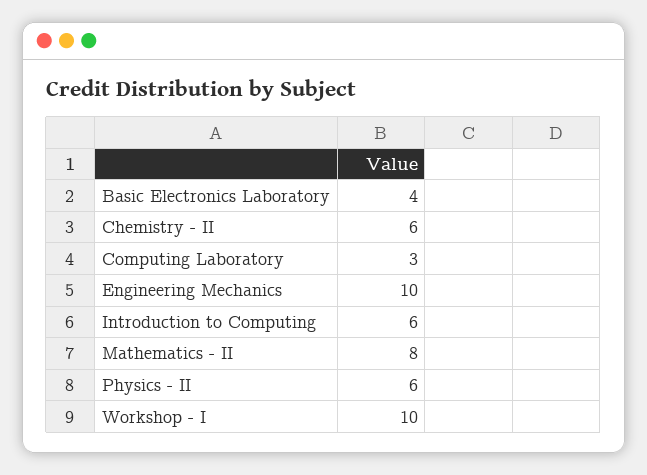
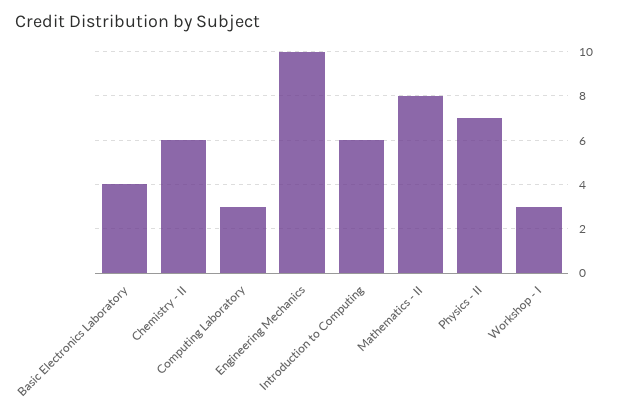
  {
    "Basic Electronics Laboratory": 4,
    "Chemistry - II": 6,
    "Computing Laboratory": 3,
    "Engineering Mechanics": 10,
    "Introduction to Computing": 6,
    "Mathematics - II": 8,
-   "Physics - II": 6,
+   "Physics - II": 7,
-   "Workshop - I": 10
+   "Workshop - I": 3
  }

